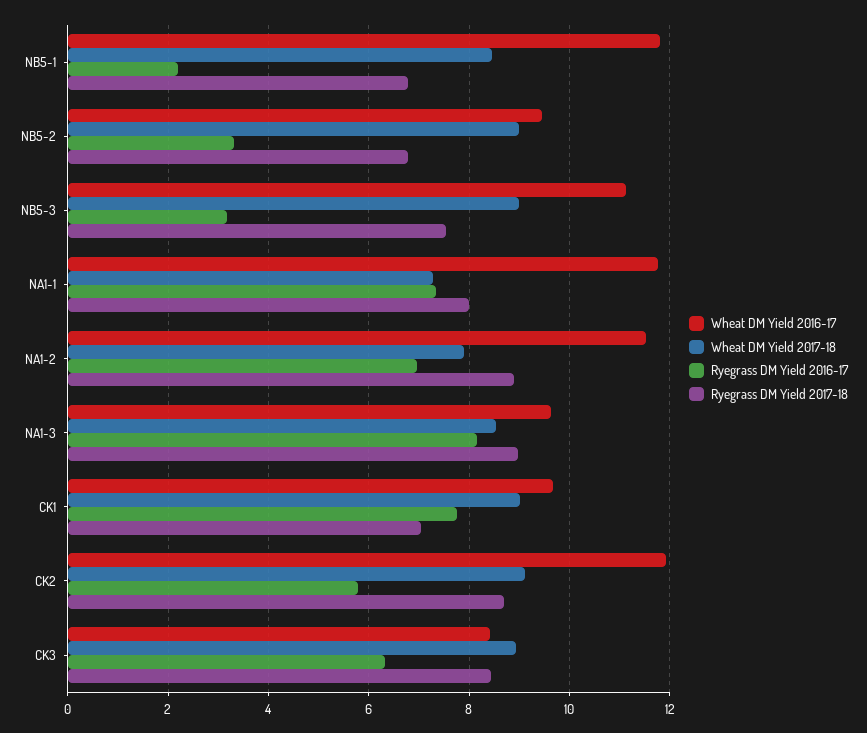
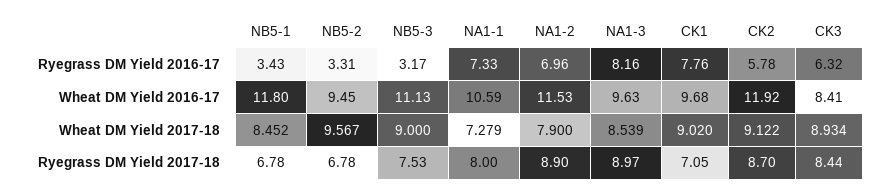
  {
    "Wheat DM Yield 2016-17": {
      "NB5-1": 11.8,
      "NB5-2": 9.45,
      "NB5-3": 11.13,
-     "NA1-1": 11.8,
+     "NA1-1": 10.59,
      "NA1-2": 11.53,
      "NA1-3": 9.63,
      "CK1": 9.68,
      "CK2": 11.92,
      "CK3": 8.41
    },
    "Wheat DM Yield 2017-18": {
      "NB5-1": 8.452,
-     "NB5-2": 9,
+     "NB5-2": 9.567,
      "NB5-3": 9,
      "NA1-1": 7.279,
      "NA1-2": 7.9,
      "NA1-3": 8.539,
      "CK1": 9.02,
      "CK2": 9.122,
      "CK3": 8.934
    },
    "Ryegrass DM Yield 2016-17": {
-     "NB5-1": 2.2,
+     "NB5-1": 3.43,
      "NB5-2": 3.31,
      "NB5-3": 3.17,
      "NA1-1": 7.33,
      "NA1-2": 6.96,
      "NA1-3": 8.16,
      "CK1": 7.76,
      "CK2": 5.78,
      "CK3": 6.32
    },
    "Ryegrass DM Yield 2017-18": {
      "NB5-1": 6.78,
      "NB5-2": 6.78,
      "NB5-3": 7.53,
      "NA1-1": 8,
      "NA1-2": 8.9,
      "NA1-3": 8.97,
      "CK1": 7.05,
      "CK2": 8.7,
      "CK3": 8.44
    }
  }

